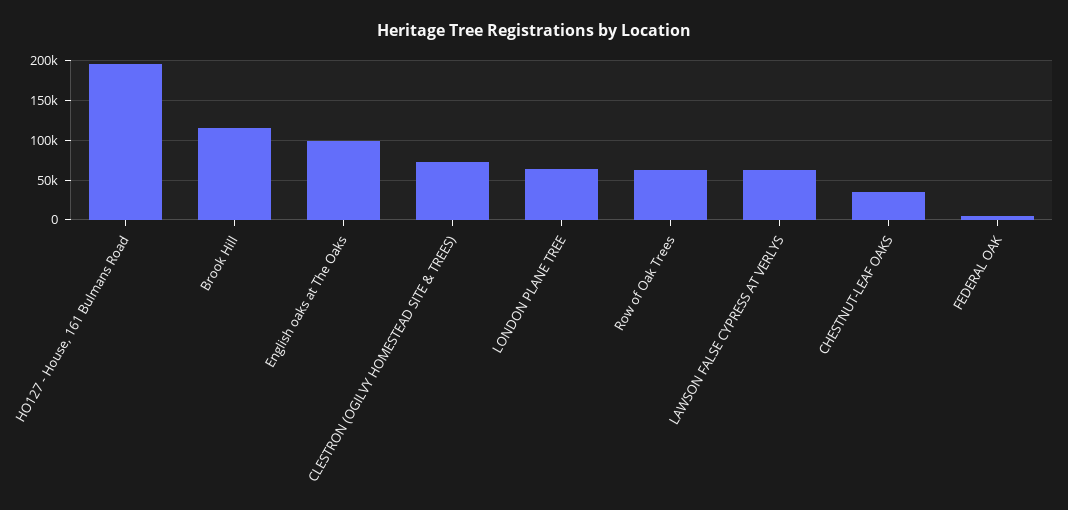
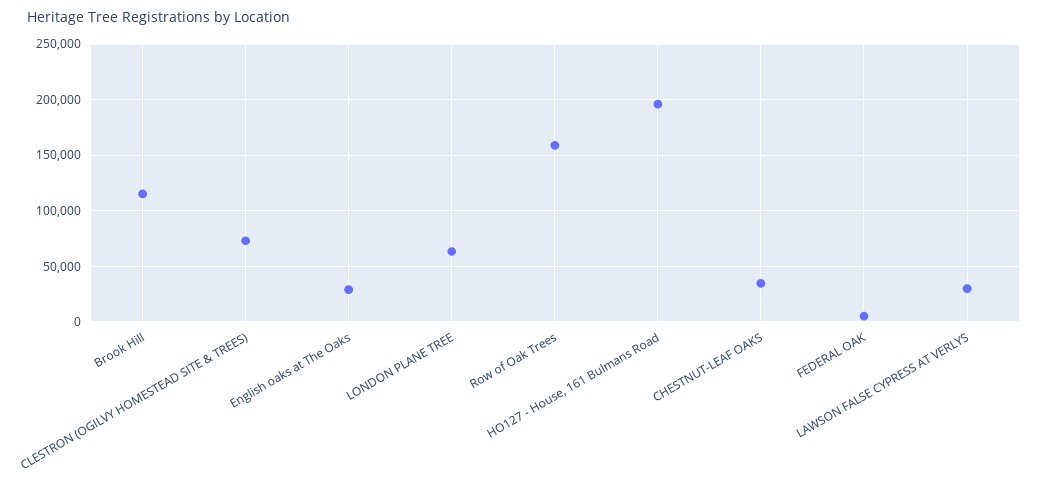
  {
    "HO127 - House, 161 Bulmans Road": 200000,
    "Brook Hill": 120000,
-   "English oaks at The Oaks": 100000,
+   "English oaks at The Oaks": 30000,
    "CLESTRON (OGILVY HOMESTEAD SITE & TREES)": 70000,
    "LONDON PLANE TREE": 60000,
-   "Row of Oak Trees": 60000,
+   "Row of Oak Trees": 160000,
-   "LAWSON FALSE CYPRESS AT VERLYS": 60000,
+   "LAWSON FALSE CYPRESS AT VERLYS": 30000,
    "CHESTNUT-LEAF OAKS": 30000,
    "FEDERAL OAK": 10000
  }

